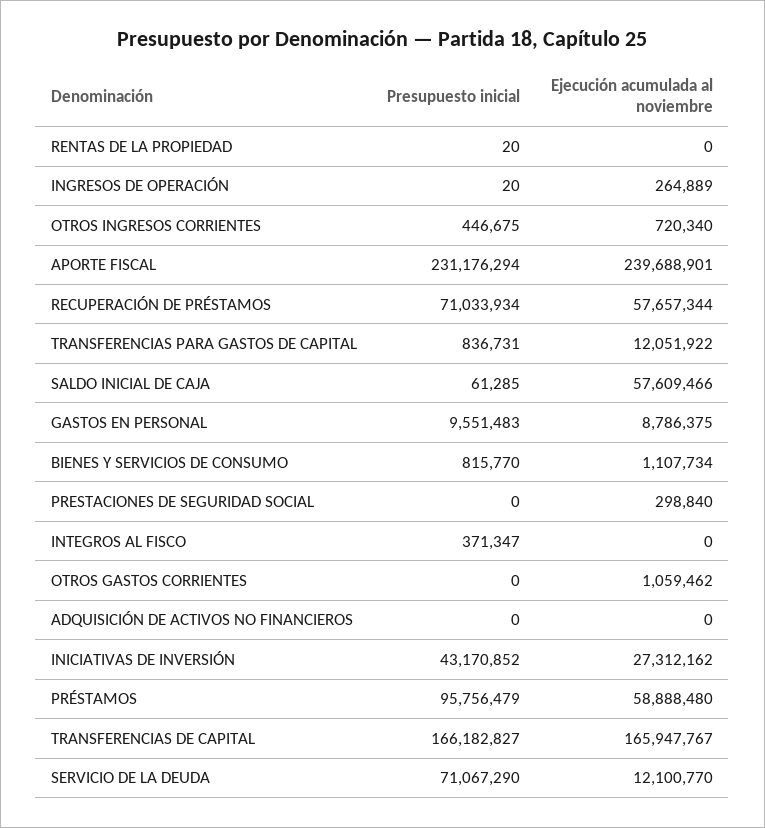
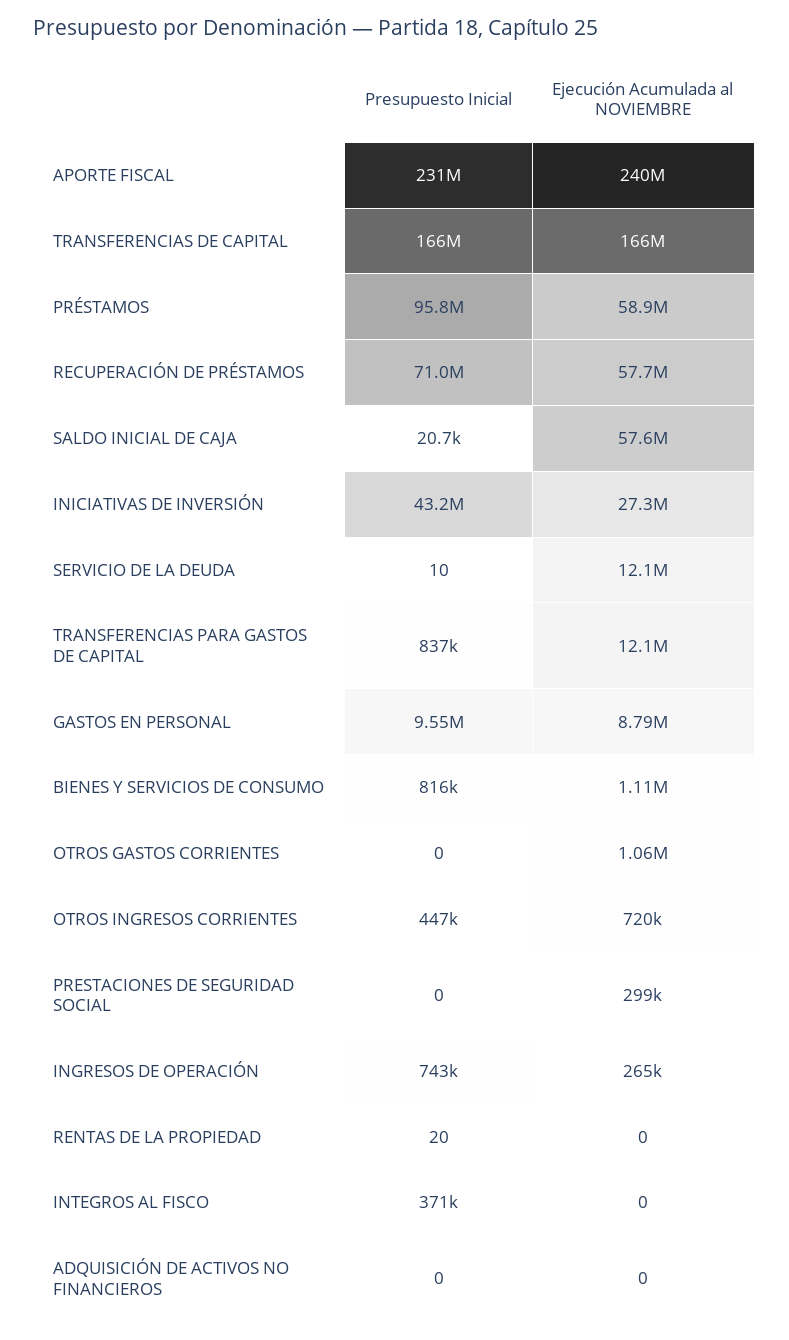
  {
    "Presupuesto inicial": {
      "RENTAS DE LA PROPIEDAD": 20,
-     "INGRESOS DE OPERACIÓN": 20,
+     "INGRESOS DE OPERACIÓN": 743000,
      "OTROS INGRESOS CORRIENTES": 446675,
      "APORTE FISCAL": 231176294,
      "RECUPERACIÓN DE PRÉSTAMOS": 71033934,
      "TRANSFERENCIAS PARA GASTOS DE CAPITAL": 836731,
-     "SALDO INICIAL DE CAJA": 61285,
+     "SALDO INICIAL DE CAJA": 20700,
      "GASTOS EN PERSONAL": 9551483,
      "BIENES Y SERVICIOS DE CONSUMO": 815770,
      "PRESTACIONES DE SEGURIDAD SOCIAL": 0,
      "INTEGROS AL FISCO": 371347,
      "OTROS GASTOS CORRIENTES": 0,
      "ADQUISICIÓN DE ACTIVOS NO FINANCIEROS": 0,
      "INICIATIVAS DE INVERSIÓN": 43170852,
      "PRÉSTAMOS": 95756479,
      "TRANSFERENCIAS DE CAPITAL": 166182827,
-     "SERVICIO DE LA DEUDA": 71067290
+     "SERVICIO DE LA DEUDA": 10
    },
    "Ejecución acumulada al noviembre": {
      "RENTAS DE LA PROPIEDAD": 0,
      "INGRESOS DE OPERACIÓN": 264889,
      "OTROS INGRESOS CORRIENTES": 720340,
      "APORTE FISCAL": 239688901,
      "RECUPERACIÓN DE PRÉSTAMOS": 57657344,
      "TRANSFERENCIAS PARA GASTOS DE CAPITAL": 12051922,
      "SALDO INICIAL DE CAJA": 57609466,
      "GASTOS EN PERSONAL": 8786375,
      "BIENES Y SERVICIOS DE CONSUMO": 1107734,
      "PRESTACIONES DE SEGURIDAD SOCIAL": 298840,
      "INTEGROS AL FISCO": 0,
      "OTROS GASTOS CORRIENTES": 1059462,
      "ADQUISICIÓN DE ACTIVOS NO FINANCIEROS": 0,
      "INICIATIVAS DE INVERSIÓN": 27312162,
      "PRÉSTAMOS": 58888480,
      "TRANSFERENCIAS DE CAPITAL": 165947767,
      "SERVICIO DE LA DEUDA": 12100770
    }
  }

